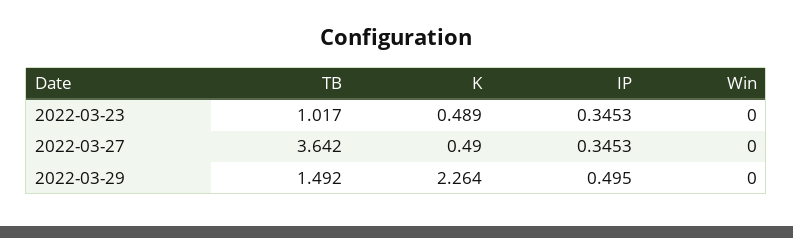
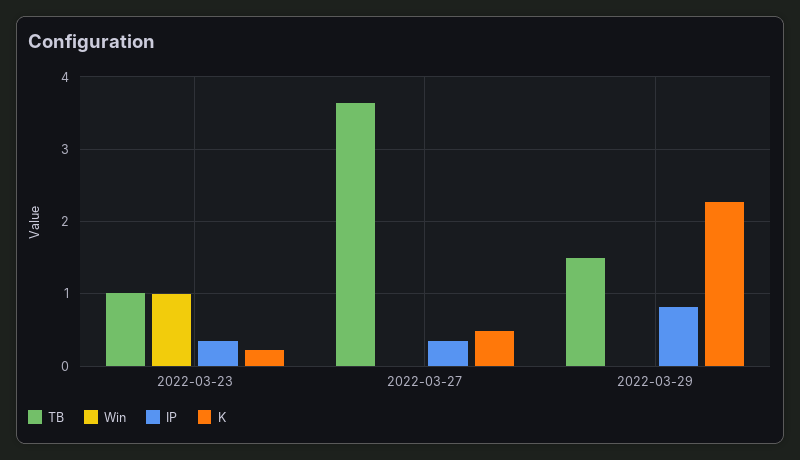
  {
    "TB": {
      "2022-03-23": 1.017,
      "2022-03-27": 3.642,
      "2022-03-29": 1.492
    },
    "K": {
-     "2022-03-23": 0.489,
+     "2022-03-23": 0.2,
      "2022-03-27": 0.49,
      "2022-03-29": 2.264
    },
    "IP": {
      "2022-03-23": 0.3453,
      "2022-03-27": 0.3453,
-     "2022-03-29": 0.495
+     "2022-03-29": 0.8
    },
    "Win": {
-     "2022-03-23": 0,
+     "2022-03-23": 1,
      "2022-03-27": 0,
      "2022-03-29": 0
    }
  }

